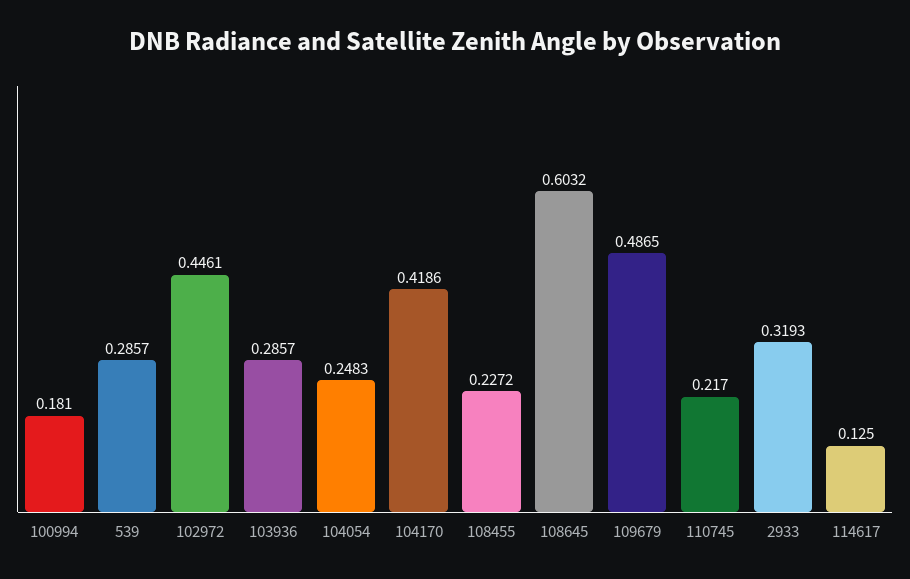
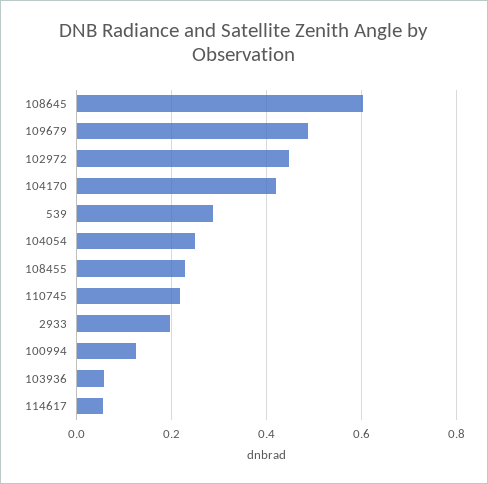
  {
-   "100994": 0.181,
+   "100994": 0.12,
    "539": 0.2857,
    "102972": 0.4461,
-   "103936": 0.2857,
+   "103936": 0.06,
    "104054": 0.2483,
    "104170": 0.4186,
    "108455": 0.2272,
    "108645": 0.6032,
    "109679": 0.4865,
    "110745": 0.217,
-   "2933": 0.3193,
+   "2933": 0.2,
-   "114617": 0.125
+   "114617": 0.06
  }

